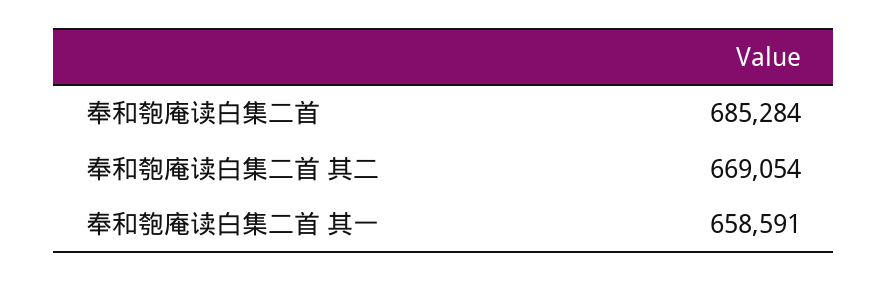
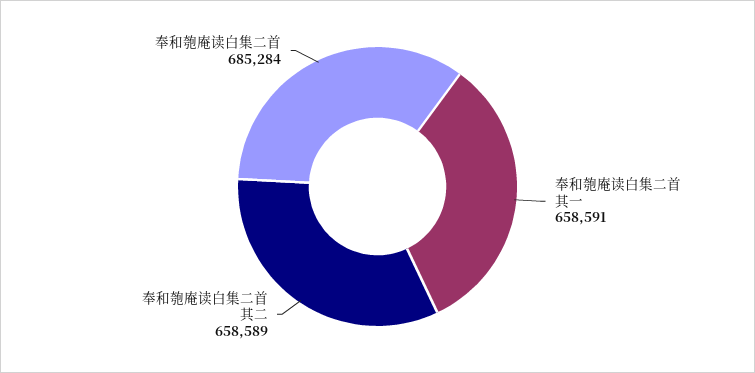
  {
    "奉和匏庵读白集二首": 685284,
-   "奉和匏庵读白集二首 其二": 669054,
+   "奉和匏庵读白集二首 其二": 658589,
    "奉和匏庵读白集二首 其一": 658591
  }

